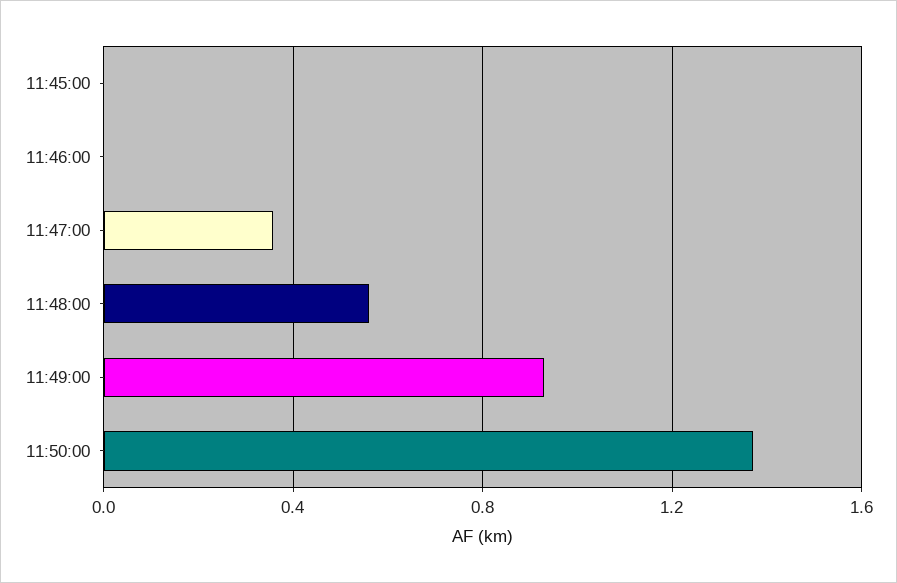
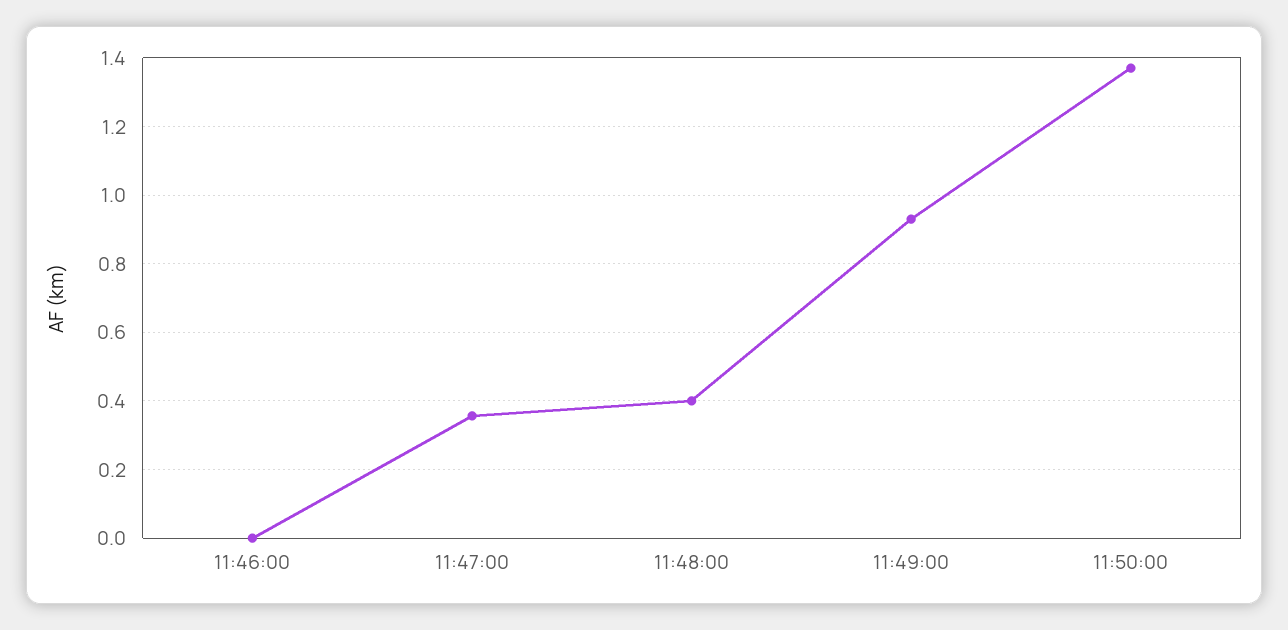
  {
-   "11:45:00": 0,
    "11:46:00": 0,
    "11:47:00": 0.36,
-   "11:48:00": 0.55,
+   "11:48:00": 0.4,
    "11:49:00": 0.94,
    "11:50:00": 1.38
  }

